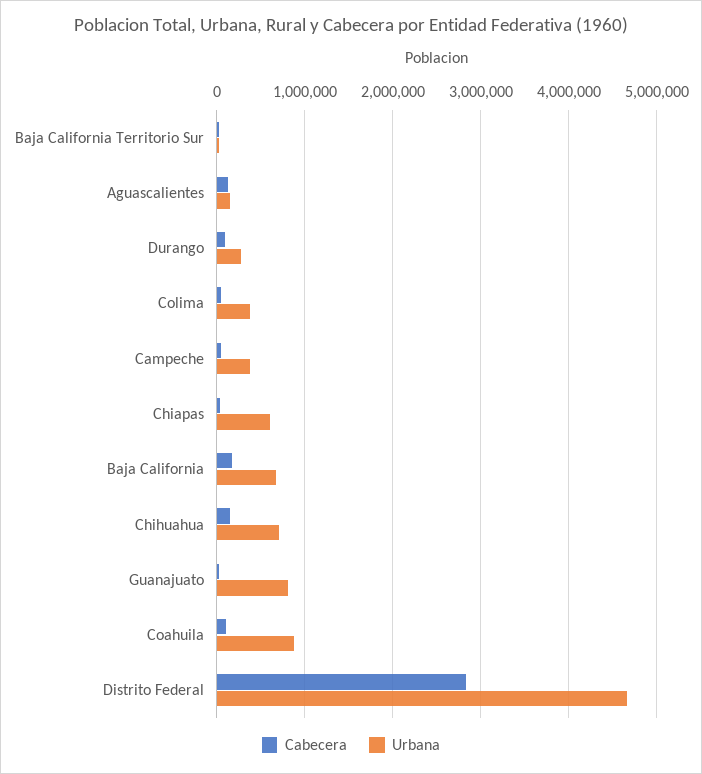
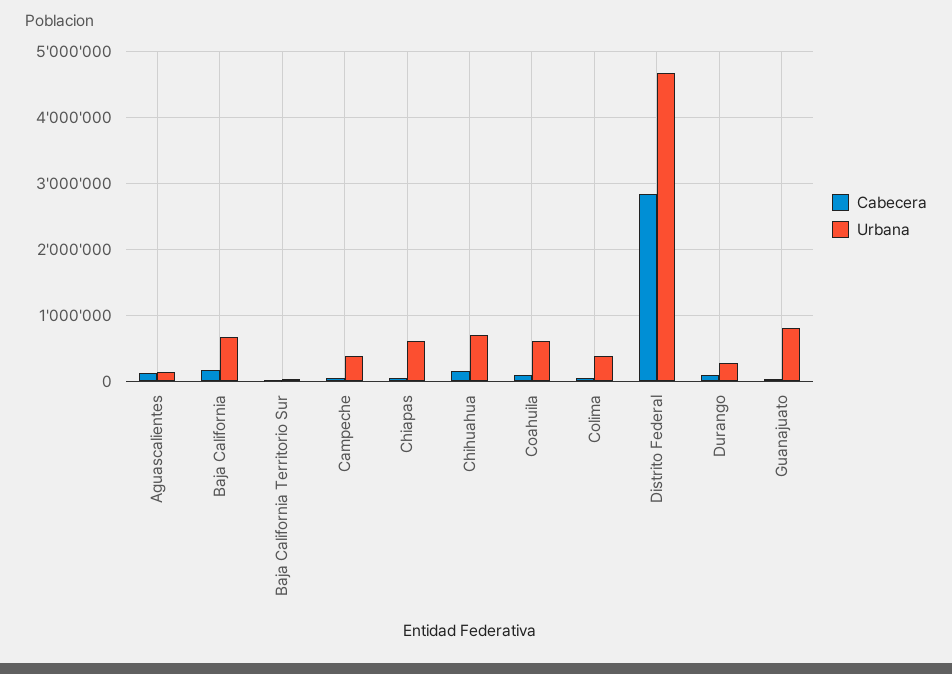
  {
    "Cabecera": {
      "Baja California Territorio Sur": 0,
      "Aguascalientes": 100000,
      "Durango": 100000,
      "Colima": 0,
      "Campeche": 0,
      "Chiapas": 0,
      "Baja California": 200000,
      "Chihuahua": 200000,
      "Guanajuato": 0,
      "Coahuila": 100000,
      "Distrito Federal": 2800000
    },
    "Urbana": {
      "Baja California Territorio Sur": 0,
      "Aguascalientes": 100000,
      "Durango": 300000,
      "Colima": 400000,
      "Campeche": 400000,
      "Chiapas": 600000,
      "Baja California": 700000,
      "Chihuahua": 700000,
      "Guanajuato": 800000,
-     "Coahuila": 900000,
+     "Coahuila": 600000,
      "Distrito Federal": 4700000
    }
  }

